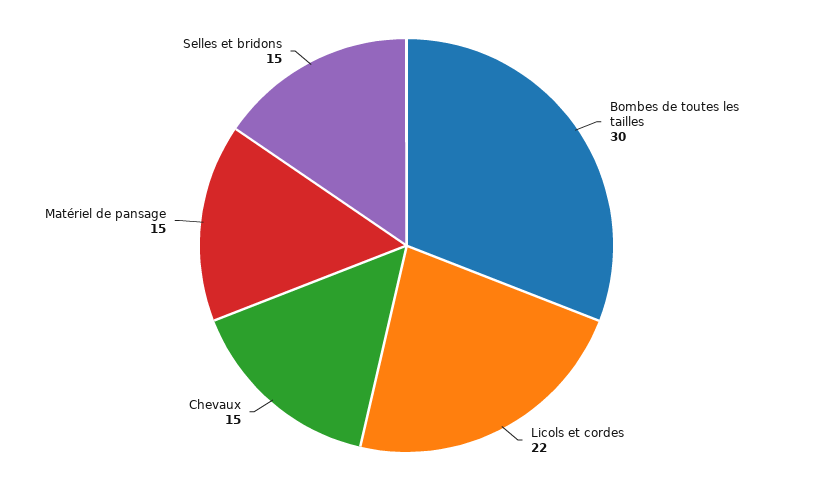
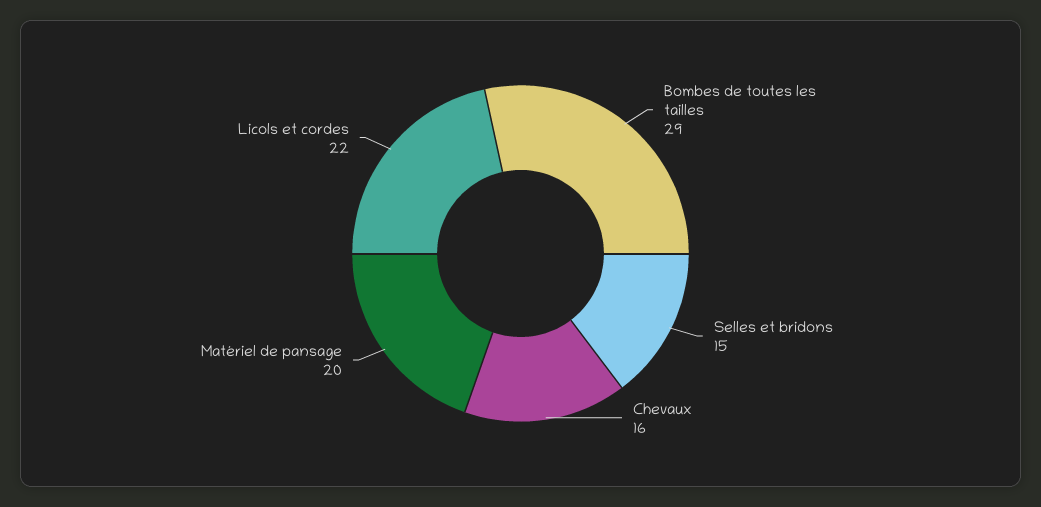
  {
-   "Bombes de toutes les tailles": 30,
+   "Bombes de toutes les tailles": 29,
    "Licols et cordes": 22,
-   "Chevaux": 15,
+   "Chevaux": 16,
-   "Matériel de pansage": 15,
+   "Matériel de pansage": 20,
    "Selles et bridons": 15
  }

